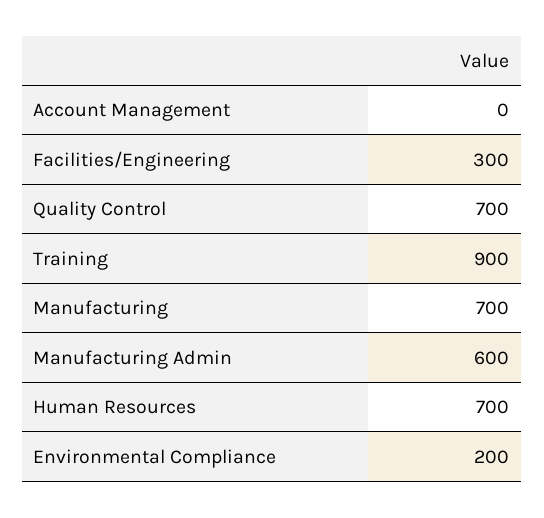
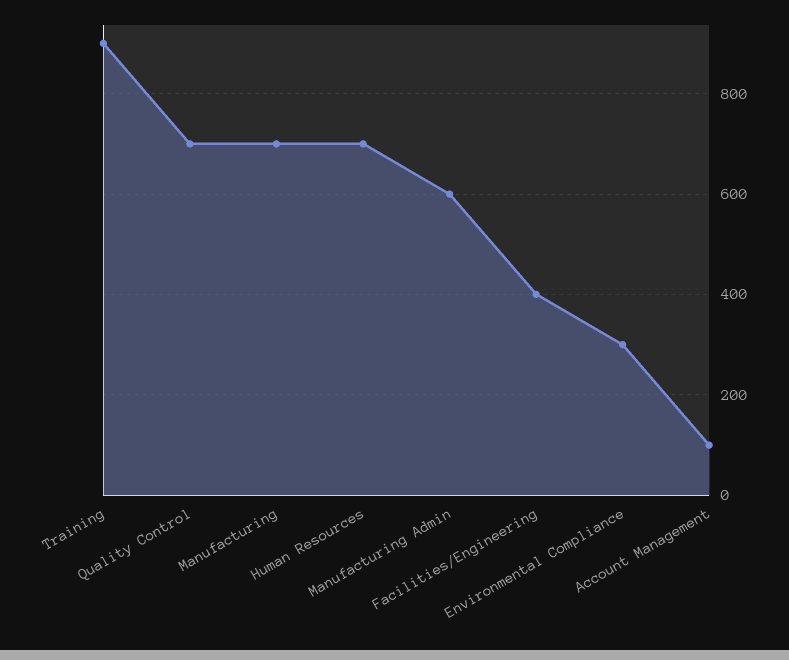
  {
-   "Account Management": 0,
+   "Account Management": 100,
-   "Facilities/Engineering": 300,
+   "Facilities/Engineering": 400,
    "Quality Control": 700,
    "Training": 900,
    "Manufacturing": 700,
    "Manufacturing Admin": 600,
    "Human Resources": 700,
-   "Environmental Compliance": 200
+   "Environmental Compliance": 300
  }

